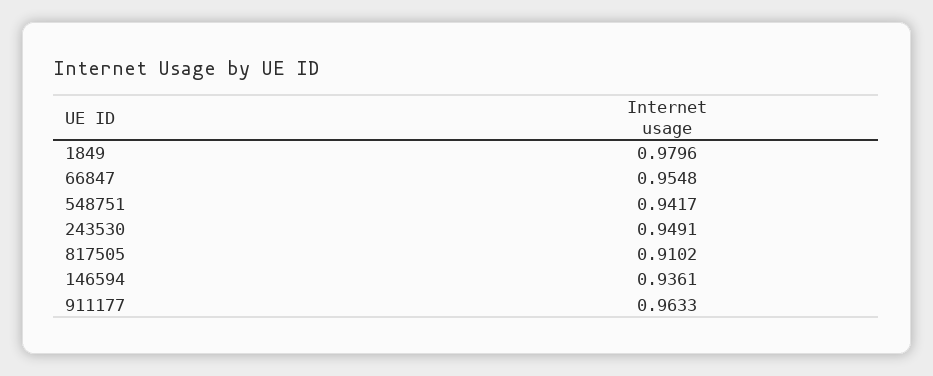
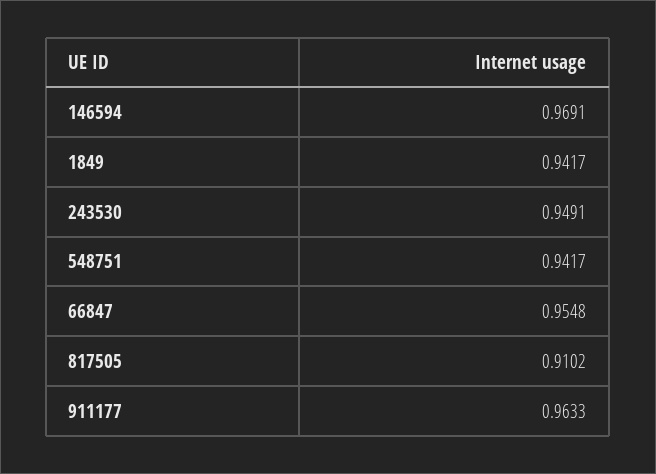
  {
-   "1849": 0.9796,
+   "1849": 0.9417,
    "66847": 0.9548,
    "548751": 0.9417,
    "243530": 0.9491,
    "817505": 0.9102,
-   "146594": 0.9361,
+   "146594": 0.9691,
    "911177": 0.9633
  }

